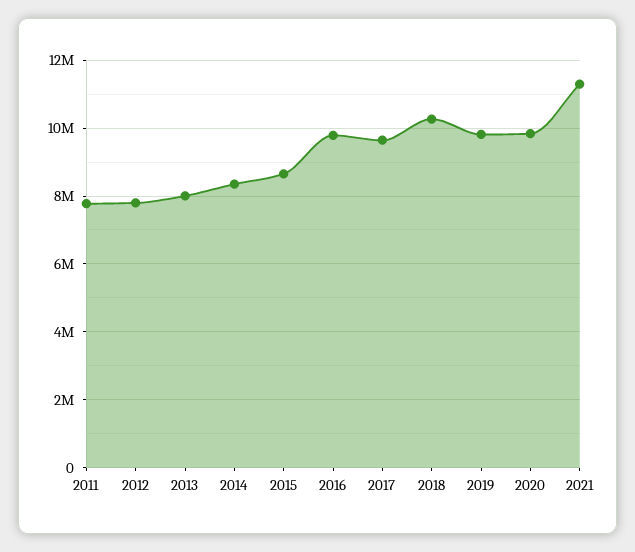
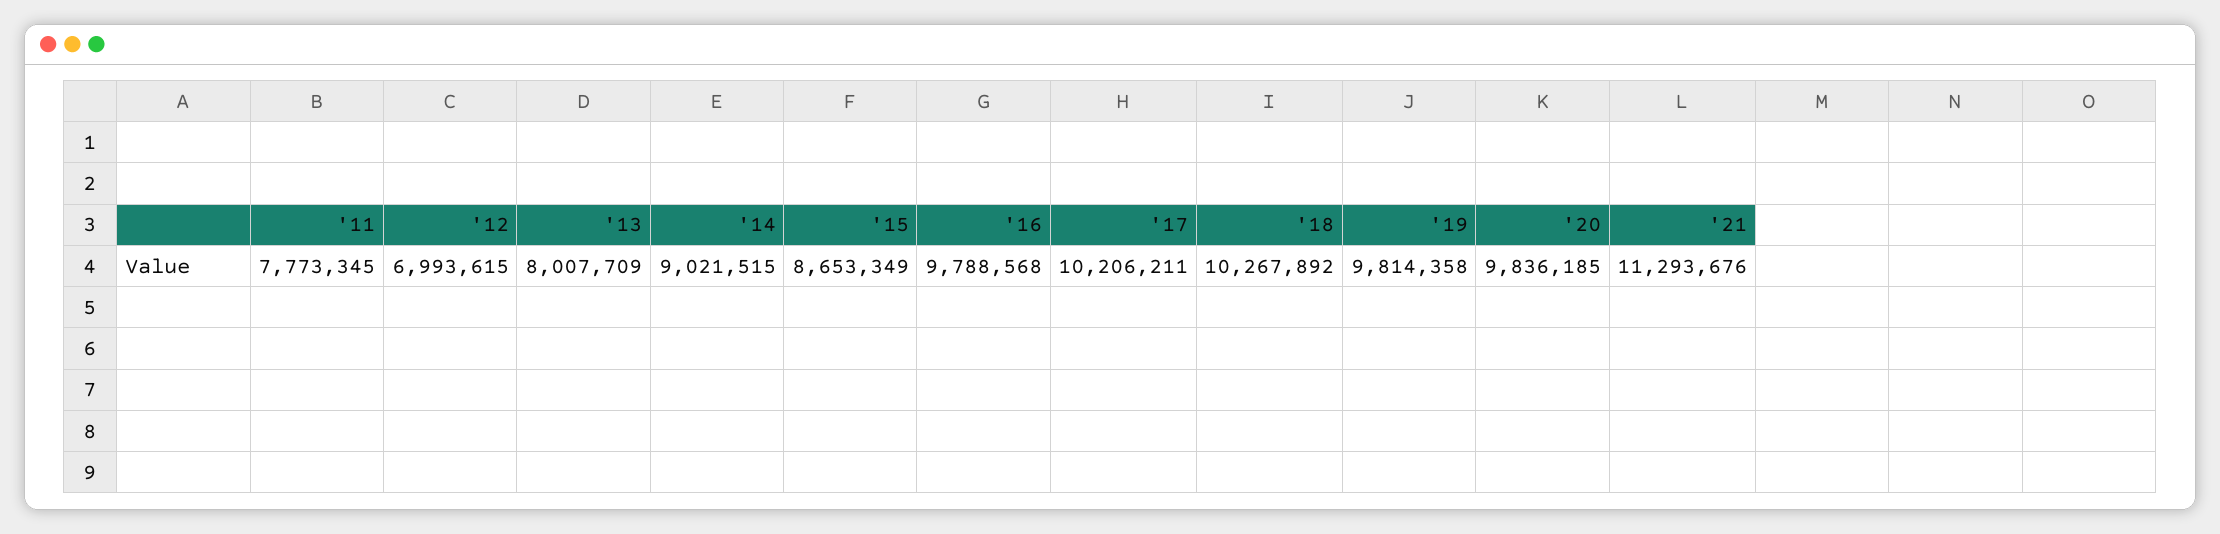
  {
    "2011": 7773345,
-   "2012": 7800000,
+   "2012": 6993615,
    "2013": 8007709,
-   "2014": 8400000,
+   "2014": 9021515,
    "2015": 8653349,
    "2016": 9788568,
-   "2017": 9600000,
+   "2017": 10206211,
    "2018": 10267892,
    "2019": 9814358,
    "2020": 9836185,
    "2021": 11293676
  }

